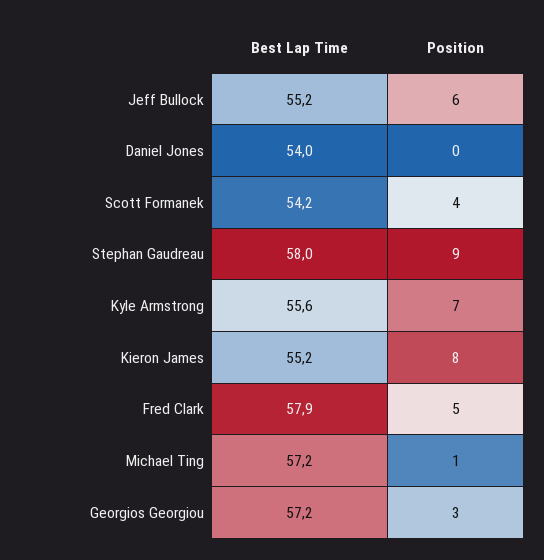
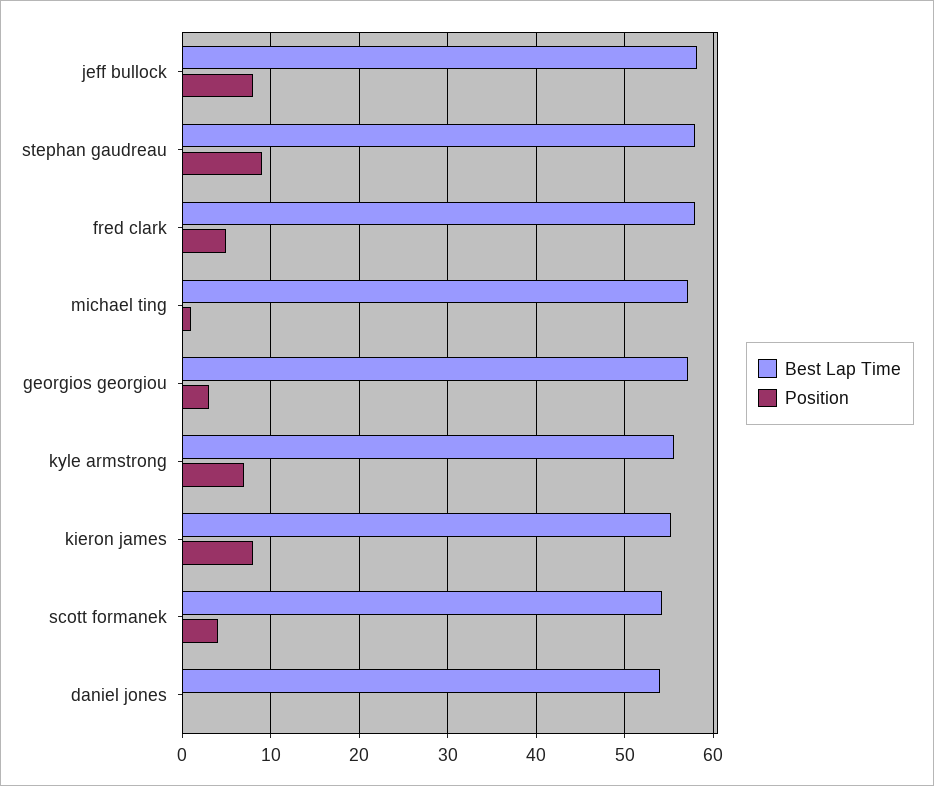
  {
    "Best Lap Time": {
-     "Jeff Bullock": 55.2,
+     "Jeff Bullock": 58,
      "Daniel Jones": 54,
      "Scott Formanek": 54.2,
      "Stephan Gaudreau": 58,
      "Kyle Armstrong": 55.6,
      "Kieron James": 55.2,
      "Fred Clark": 57.9,
      "Michael Ting": 57.2,
      "Georgios Georgiou": 57.2
    },
    "Position": {
-     "Jeff Bullock": 6,
+     "Jeff Bullock": 8,
      "Daniel Jones": 0,
      "Scott Formanek": 4,
      "Stephan Gaudreau": 9,
      "Kyle Armstrong": 7,
      "Kieron James": 8,
      "Fred Clark": 5,
      "Michael Ting": 1,
      "Georgios Georgiou": 3
    }
  }

